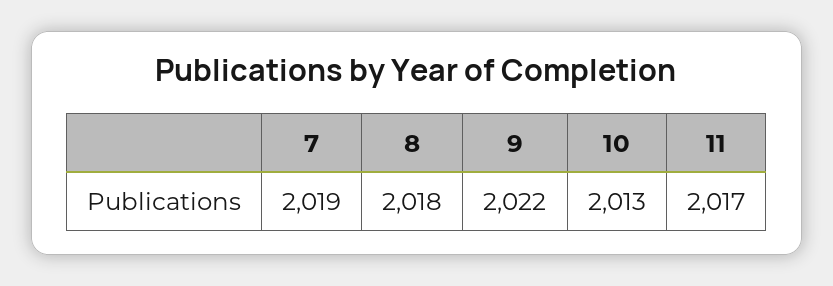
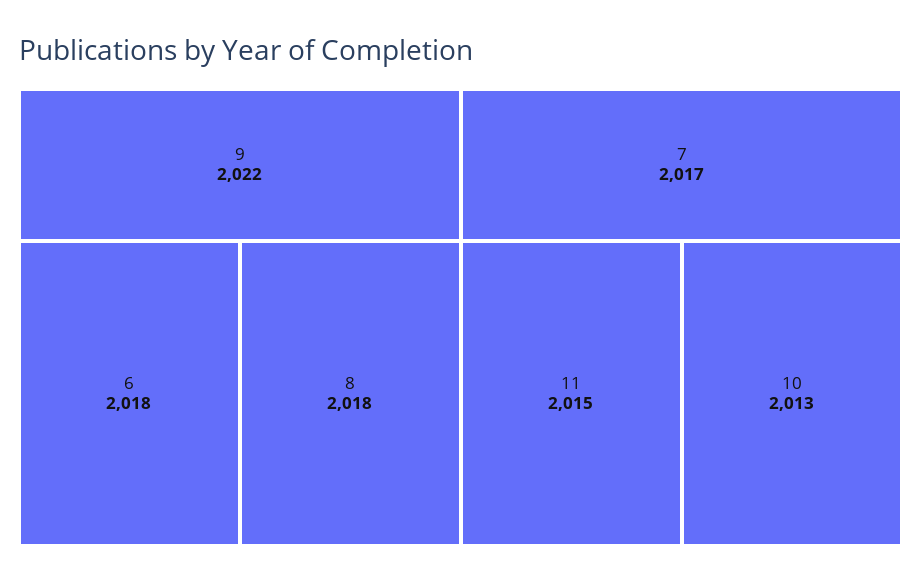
  {
-   "7": 2019,
+   "7": 2017,
    "8": 2018,
    "9": 2022,
    "10": 2013,
-   "11": 2017
+   "11": 2015,
+   "6": 2018
  }

